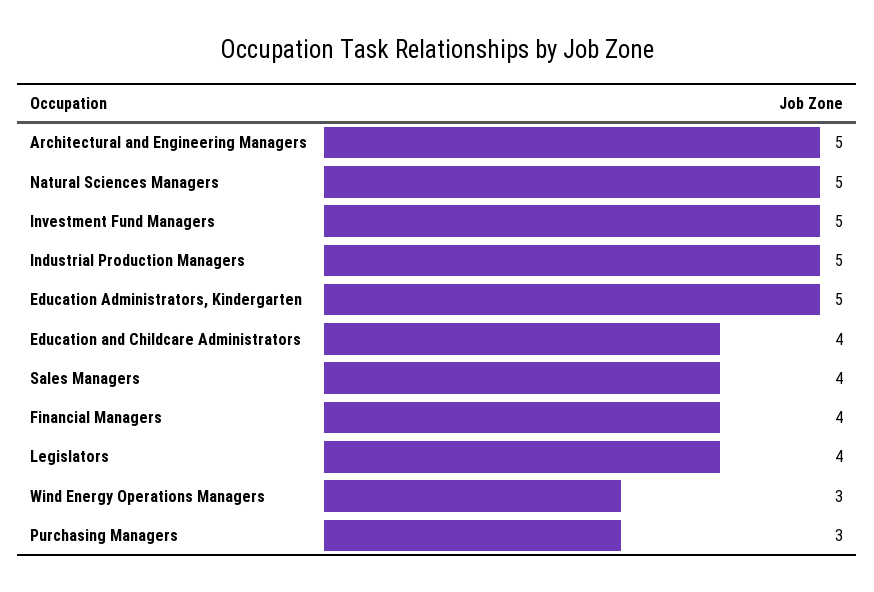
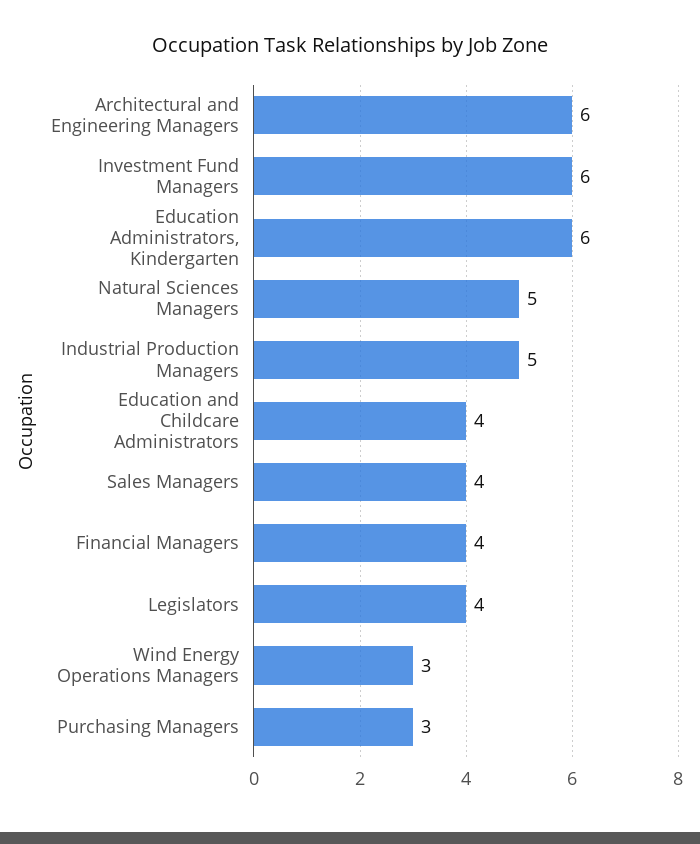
  {
-   "Architectural and Engineering Managers": 5,
+   "Architectural and Engineering Managers": 6,
    "Natural Sciences Managers": 5,
-   "Investment Fund Managers": 5,
+   "Investment Fund Managers": 6,
    "Industrial Production Managers": 5,
-   "Education Administrators, Kindergarten": 5,
+   "Education Administrators, Kindergarten": 6,
    "Education and Childcare Administrators": 4,
    "Sales Managers": 4,
    "Financial Managers": 4,
    "Legislators": 4,
    "Wind Energy Operations Managers": 3,
    "Purchasing Managers": 3
  }

